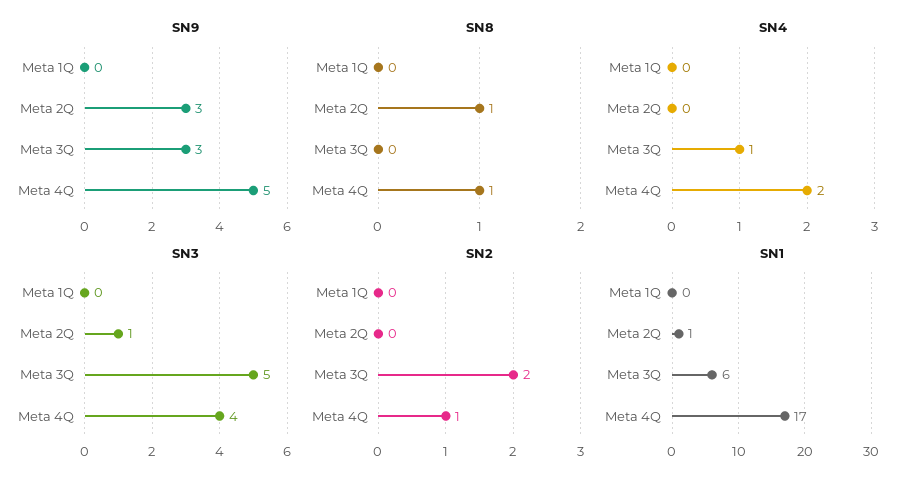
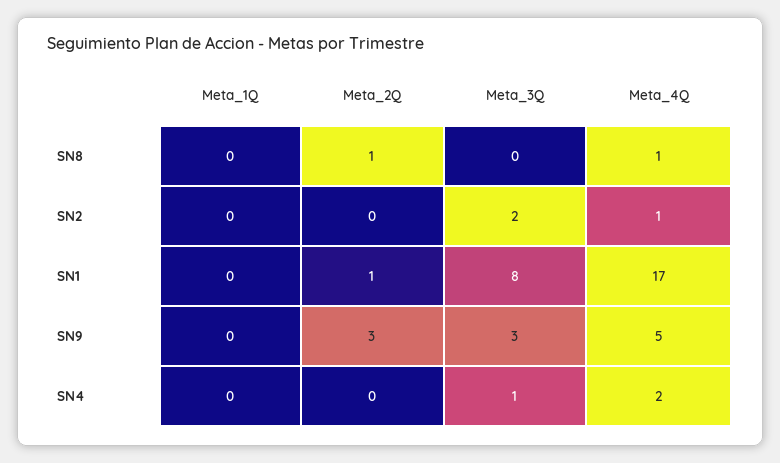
  {
    "SN9": {
      "Meta 1Q": 0,
      "Meta 2Q": 3,
      "Meta 3Q": 3,
      "Meta 4Q": 5
    },
    "SN8": {
      "Meta 1Q": 0,
      "Meta 2Q": 1,
      "Meta 3Q": 0,
      "Meta 4Q": 1
    },
    "SN4": {
      "Meta 1Q": 0,
      "Meta 2Q": 0,
      "Meta 3Q": 1,
      "Meta 4Q": 2
    },
-   "SN3": {
-     "Meta 1Q": 0,
-     "Meta 2Q": 1,
-     "Meta 3Q": 5,
-     "Meta 4Q": 4
-   },
    "SN2": {
      "Meta 1Q": 0,
      "Meta 2Q": 0,
      "Meta 3Q": 2,
      "Meta 4Q": 1
    },
    "SN1": {
      "Meta 1Q": 0,
      "Meta 2Q": 1,
-     "Meta 3Q": 6,
+     "Meta 3Q": 8,
      "Meta 4Q": 17
    }
  }

